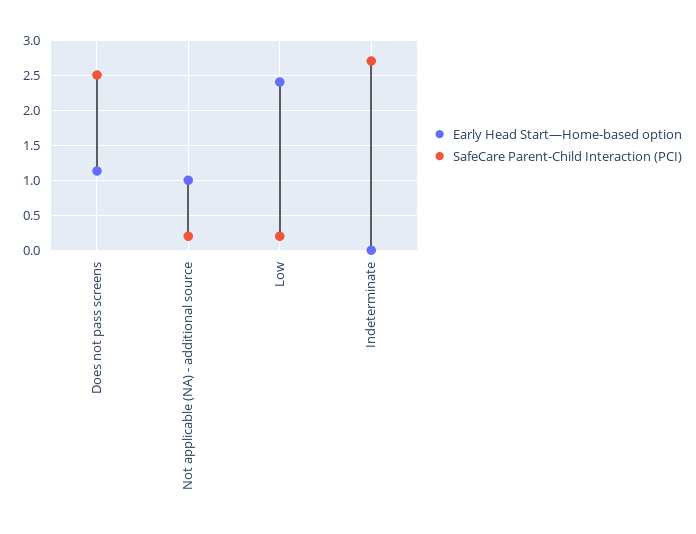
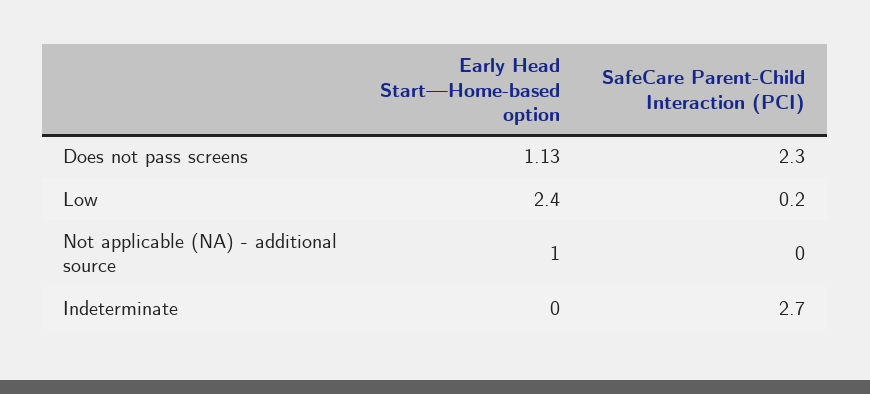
  {
    "Early Head Start—Home-based option": {
      "Does not pass screens": 1.13,
      "Not applicable (NA) - additional source": 1,
      "Low": 2.4,
      "Indeterminate": 0
    },
    "SafeCare Parent-Child Interaction (PCI)": {
-     "Does not pass screens": 2.5,
+     "Does not pass screens": 2.3,
-     "Not applicable (NA) - additional source": 0.2,
+     "Not applicable (NA) - additional source": 0,
      "Low": 0.2,
      "Indeterminate": 2.7
    }
  }

